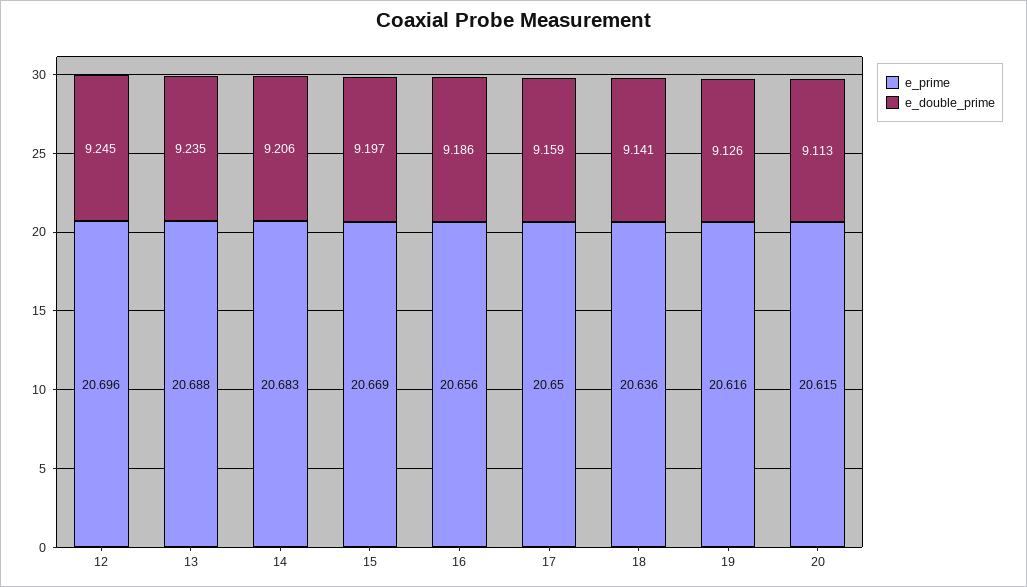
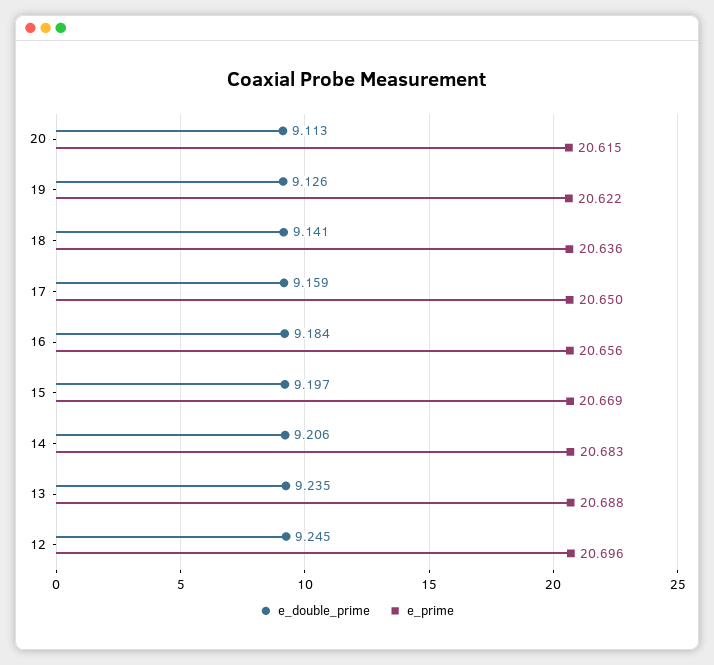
  {
    "e_prime": {
      "12": 20.696,
      "13": 20.688,
      "14": 20.683,
      "15": 20.669,
      "16": 20.656,
      "17": 20.65,
      "18": 20.636,
-     "19": 20.616,
+     "19": 20.622,
      "20": 20.615
    },
    "e_double_prime": {
      "12": 9.245,
      "13": 9.235,
      "14": 9.206,
      "15": 9.197,
-     "16": 9.186,
+     "16": 9.184,
      "17": 9.159,
      "18": 9.141,
      "19": 9.126,
      "20": 9.113
    }
  }

